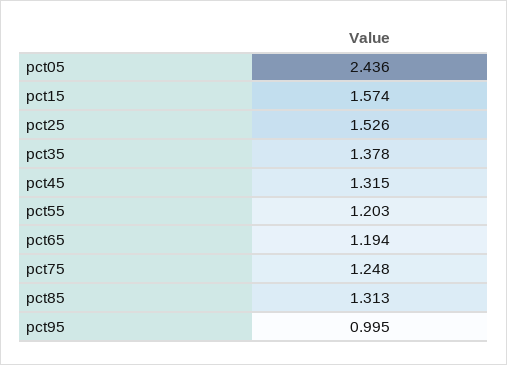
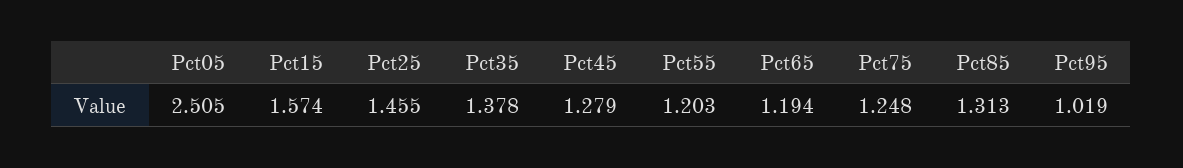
  {
-   "pct05": 2.436,
+   "pct05": 2.505,
    "pct15": 1.574,
-   "pct25": 1.526,
+   "pct25": 1.455,
    "pct35": 1.378,
-   "pct45": 1.315,
+   "pct45": 1.279,
    "pct55": 1.203,
    "pct65": 1.194,
    "pct75": 1.248,
    "pct85": 1.313,
-   "pct95": 0.995
+   "pct95": 1.019
  }

